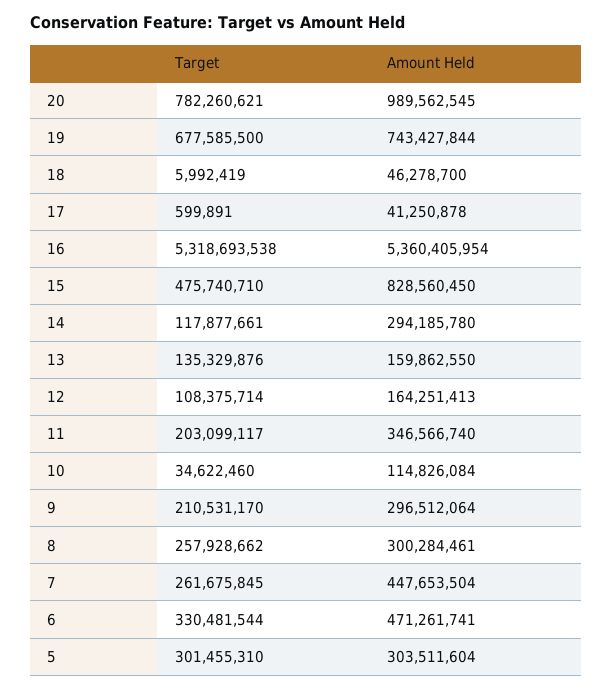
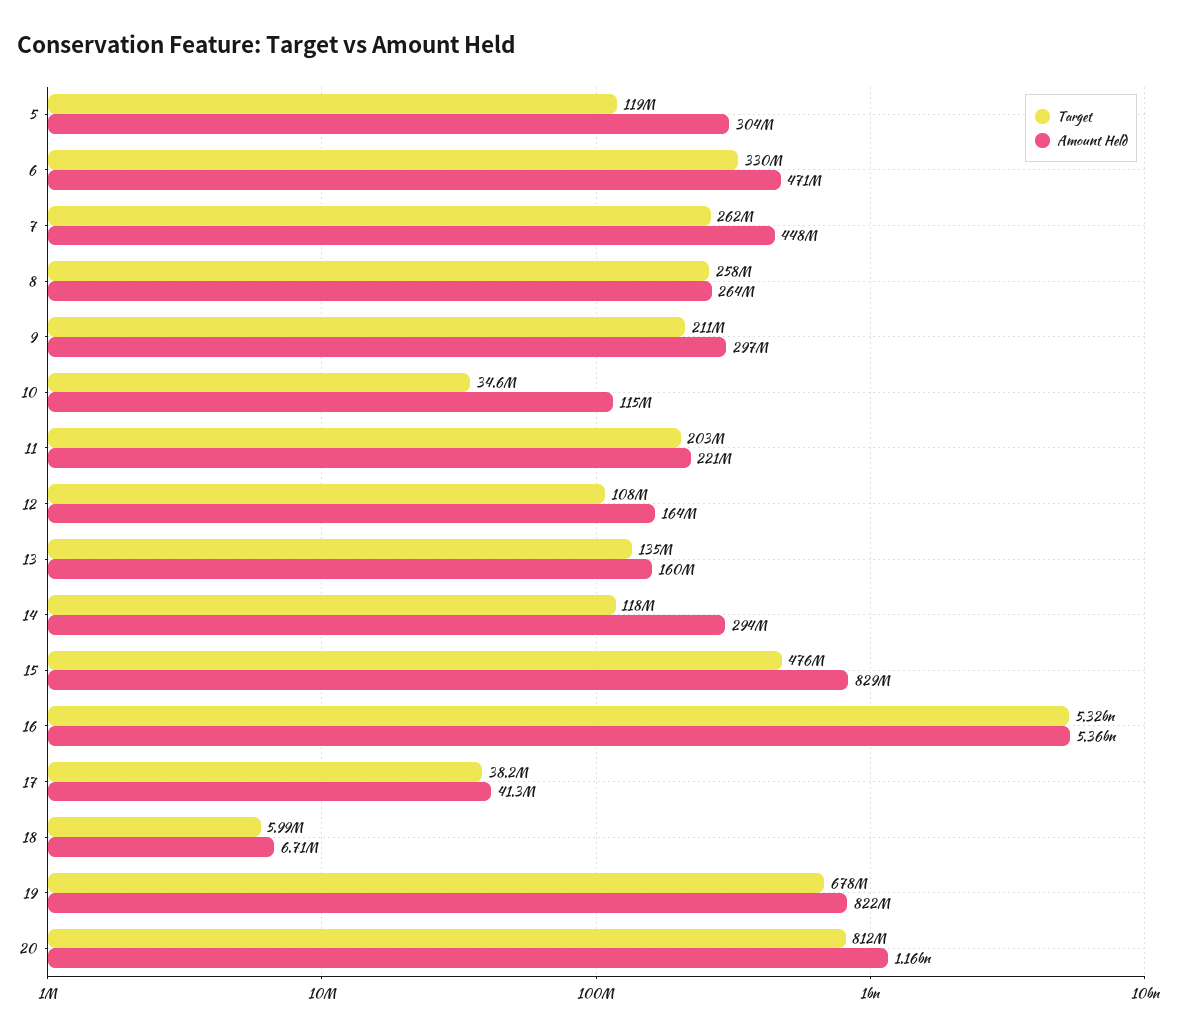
  {
    "Target": {
-     "20": 782260621,
+     "20": 812000000,
      "19": 677585500,
      "18": 5992419,
-     "17": 599891,
+     "17": 38200000,
      "16": 5318693538,
      "15": 475740710,
      "14": 117877661,
      "13": 135329876,
      "12": 108375714,
      "11": 203099117,
      "10": 34622460,
      "9": 210531170,
      "8": 257928662,
      "7": 261675845,
      "6": 330481544,
-     "5": 301455310
+     "5": 119000000
    },
    "Amount Held": {
-     "20": 989562545,
+     "20": 1160000000,
-     "19": 743427844,
+     "19": 822000000,
-     "18": 46278700,
+     "18": 6710000,
      "17": 41250878,
      "16": 5360405954,
      "15": 828560450,
      "14": 294185780,
      "13": 159862550,
      "12": 164251413,
-     "11": 346566740,
+     "11": 221000000,
      "10": 114826084,
      "9": 296512064,
-     "8": 300284461,
+     "8": 264000000,
      "7": 447653504,
      "6": 471261741,
      "5": 303511604
    }
  }

